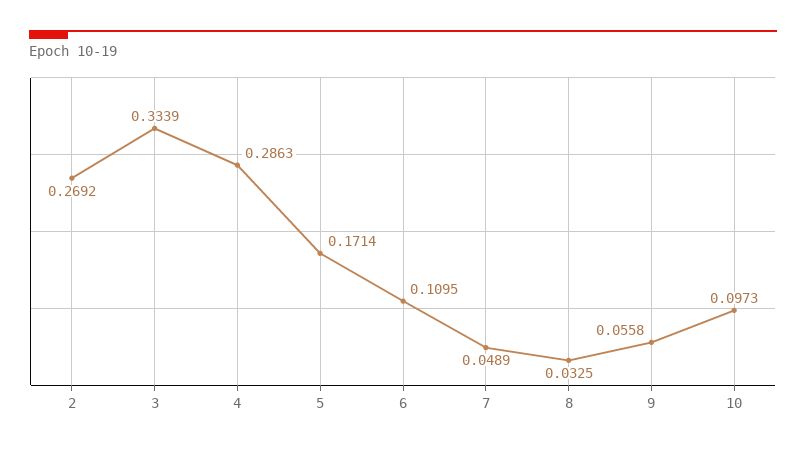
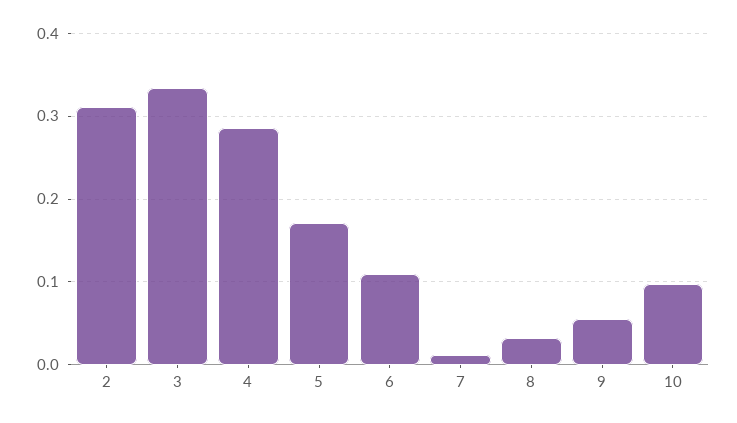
  {
-   "2": 0.2692,
+   "2": 0.31,
    "3": 0.3339,
    "4": 0.2863,
    "5": 0.1714,
    "6": 0.1095,
-   "7": 0.0489,
+   "7": 0.01,
    "8": 0.0325,
    "9": 0.0558,
    "10": 0.0973
  }

